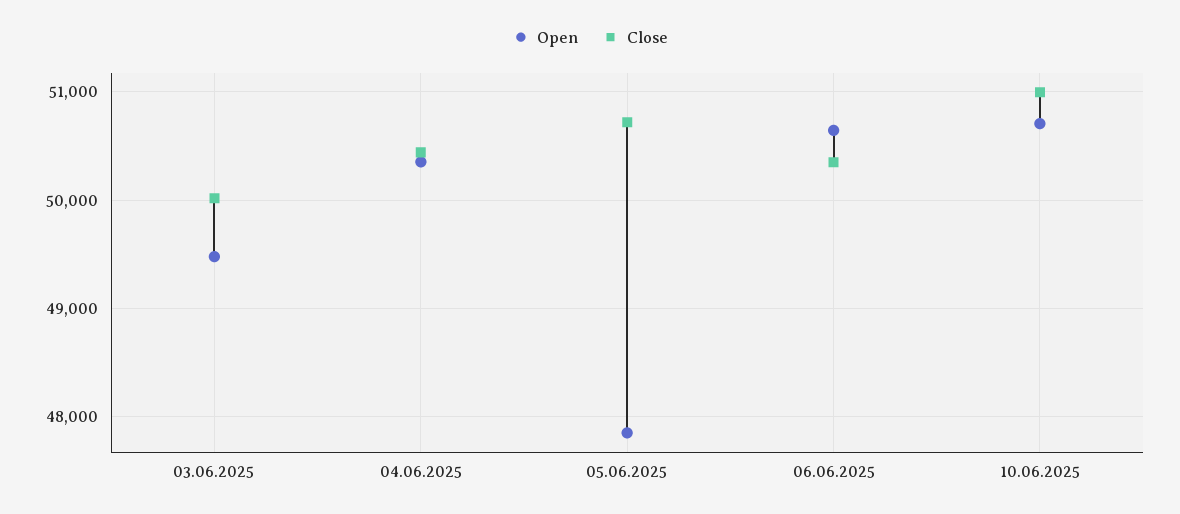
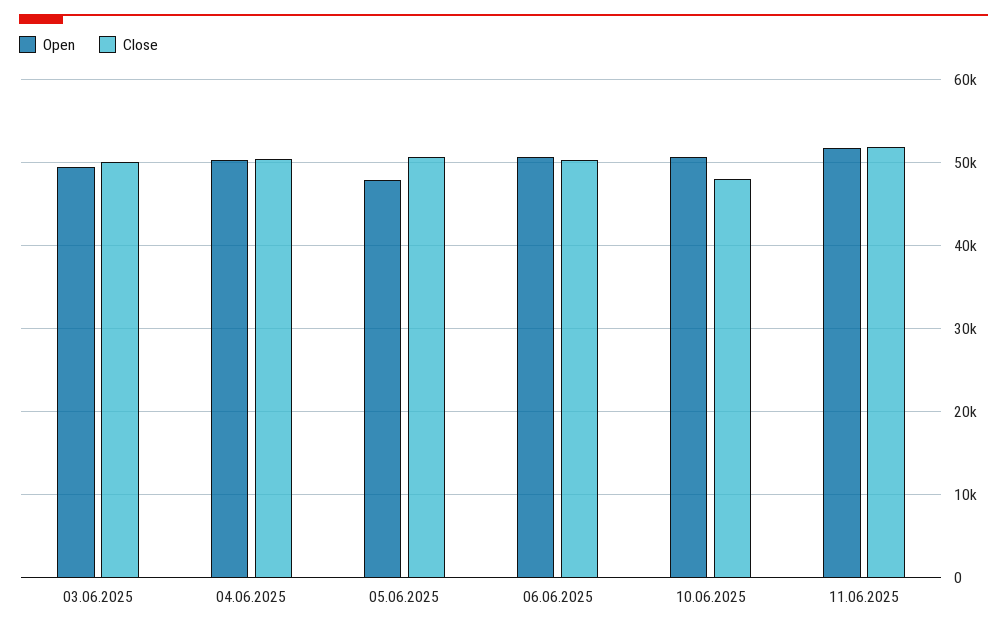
  {
    "Open": {
      "03.06.2025": 49500,
      "04.06.2025": 50400,
      "05.06.2025": 47900,
      "06.06.2025": 50600,
-     "10.06.2025": 50700
+     "10.06.2025": 50700,
+     "11.06.2025": 52000
    },
    "Close": {
      "03.06.2025": 50000,
      "04.06.2025": 50400,
      "05.06.2025": 50700,
      "06.06.2025": 50400,
-     "10.06.2025": 51000
+     "10.06.2025": 48000,
+     "11.06.2025": 52000
    }
  }

